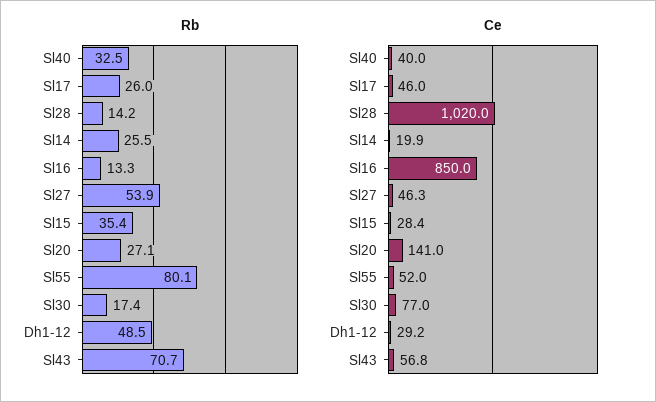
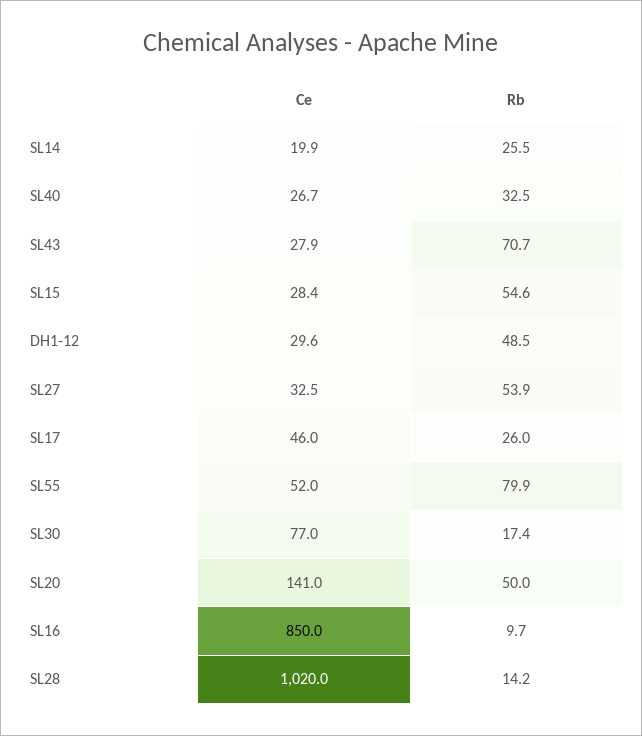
  {
    "Rb": {
      "Sl40": 32.5,
      "Sl17": 26,
      "Sl28": 14.2,
      "Sl14": 25.5,
-     "Sl16": 13.3,
+     "Sl16": 9.7,
      "Sl27": 53.9,
-     "Sl15": 35.4,
+     "Sl15": 54.6,
-     "Sl20": 27.1,
+     "Sl20": 50,
-     "Sl55": 80.1,
+     "Sl55": 79.9,
      "Sl30": 17.4,
      "Dh1-12": 48.5,
      "Sl43": 70.7
    },
    "Ce": {
-     "Sl40": 40,
+     "Sl40": 26.7,
      "Sl17": 46,
      "Sl28": 1020,
      "Sl14": 19.9,
      "Sl16": 850,
-     "Sl27": 46.3,
+     "Sl27": 32.5,
      "Sl15": 28.4,
      "Sl20": 141,
      "Sl55": 52,
      "Sl30": 77,
-     "Dh1-12": 29.2,
+     "Dh1-12": 29.6,
-     "Sl43": 56.8
+     "Sl43": 27.9
    }
  }

